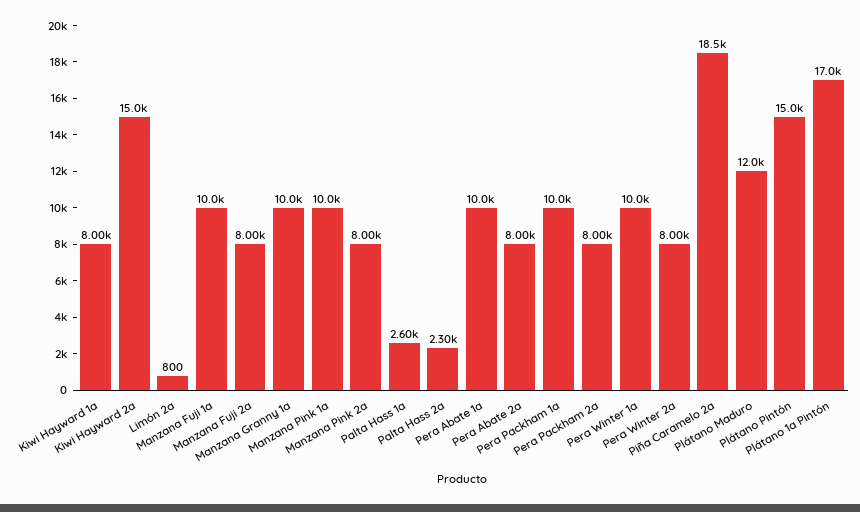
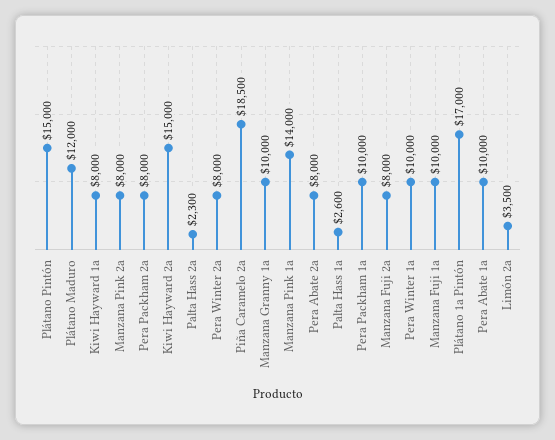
  {
    "Kiwi Hayward 1a": 8000,
    "Kiwi Hayward 2a": 15000,
-   "Limón 2a": 800,
+   "Limón 2a": 3500,
    "Manzana Fuji 1a": 10000,
    "Manzana Fuji 2a": 8000,
    "Manzana Granny 1a": 10000,
-   "Manzana Pink 1a": 10000,
+   "Manzana Pink 1a": 14000,
    "Manzana Pink 2a": 8000,
    "Palta Hass 1a": 2600,
    "Palta Hass 2a": 2300,
    "Pera Abate 1a": 10000,
    "Pera Abate 2a": 8000,
    "Pera Packham 1a": 10000,
    "Pera Packham 2a": 8000,
    "Pera Winter 1a": 10000,
    "Pera Winter 2a": 8000,
    "Piña Caramelo 2a": 18500,
    "Plátano Maduro": 12000,
    "Plátano Pintón": 15000,
    "Plátano 1a Pintón": 17000
  }

